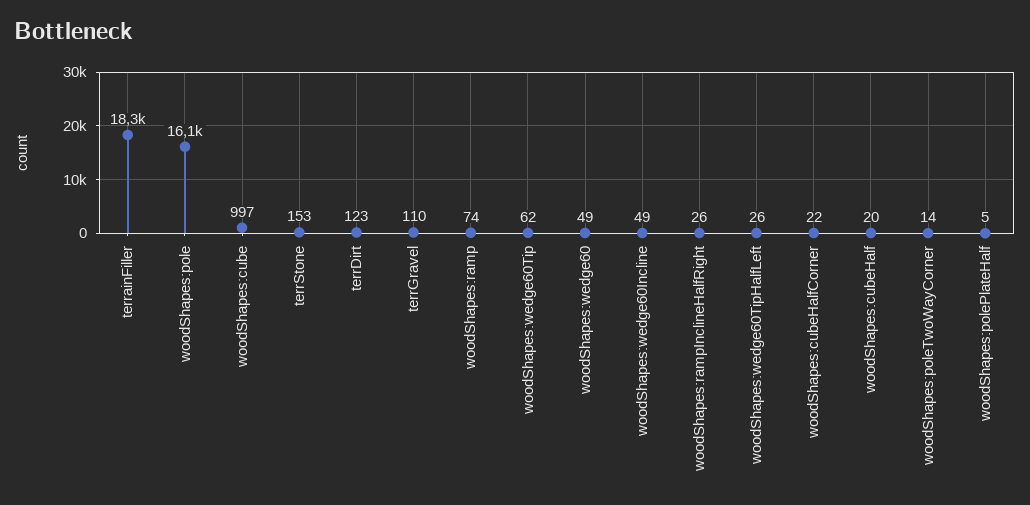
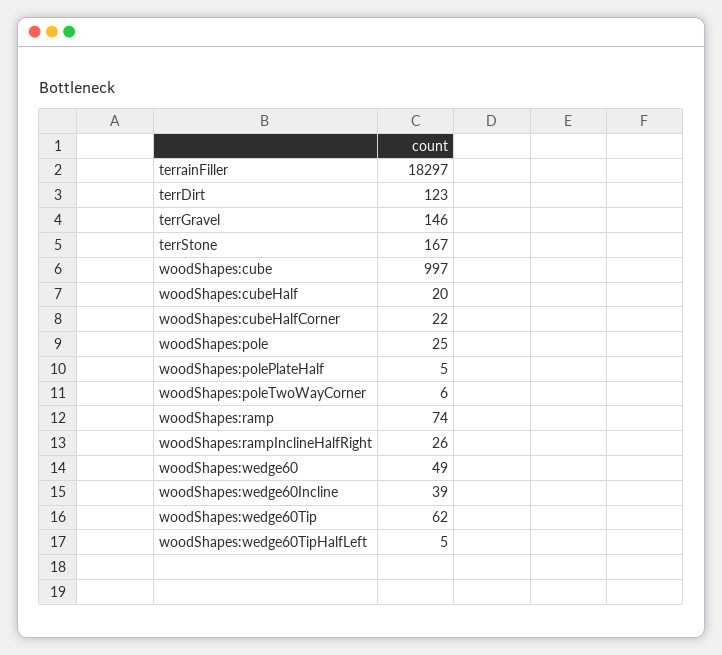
  {
    "terrainFiller": 18297,
-   "woodShapes:pole": 16100,
+   "woodShapes:pole": 25,
    "woodShapes:cube": 997,
-   "terrStone": 153,
+   "terrStone": 167,
    "terrDirt": 123,
-   "terrGravel": 110,
+   "terrGravel": 146,
    "woodShapes:ramp": 74,
    "woodShapes:wedge60Tip": 62,
    "woodShapes:wedge60": 49,
-   "woodShapes:wedge60Incline": 49,
+   "woodShapes:wedge60Incline": 39,
    "woodShapes:rampInclineHalfRight": 26,
-   "woodShapes:wedge60TipHalfLeft": 26,
+   "woodShapes:wedge60TipHalfLeft": 5,
    "woodShapes:cubeHalfCorner": 22,
    "woodShapes:cubeHalf": 20,
-   "woodShapes:poleTwoWayCorner": 14,
+   "woodShapes:poleTwoWayCorner": 6,
    "woodShapes:polePlateHalf": 5
  }

